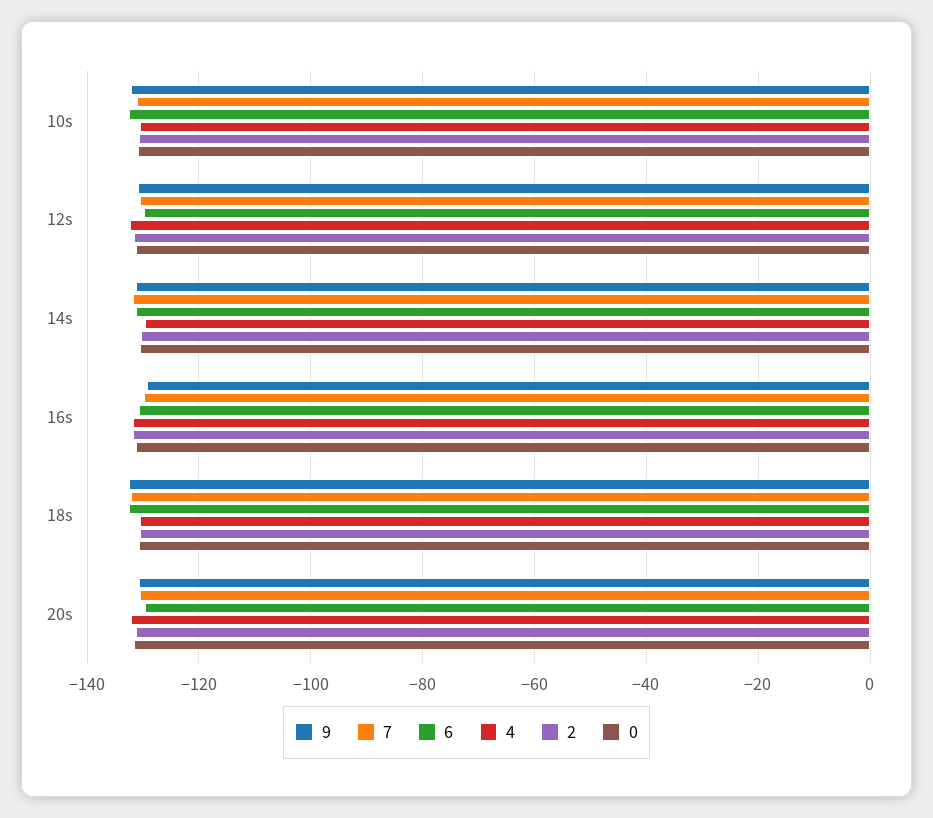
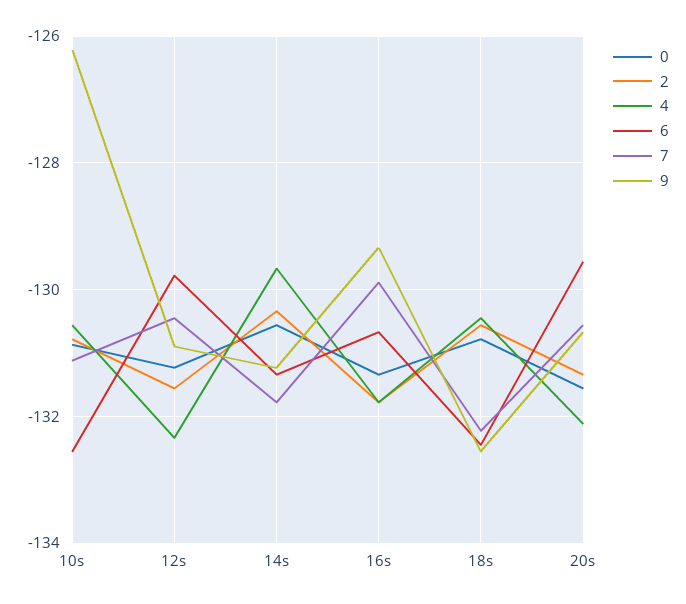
  {
    "9": {
-     "10s": -132,
+     "10s": -126.2,
      "12s": -130.8,
      "14s": -131.2,
      "16s": -129.4,
      "18s": -132.6,
      "20s": -130.6
    },
    "7": {
      "10s": -131.2,
      "12s": -130.4,
      "14s": -131.8,
      "16s": -129.8,
      "18s": -132.2,
      "20s": -130.6
    },
    "6": {
      "10s": -132.6,
      "12s": -129.8,
      "14s": -131.4,
      "16s": -130.6,
      "18s": -132.4,
      "20s": -129.6
    },
    "4": {
      "10s": -130.6,
      "12s": -132.4,
      "14s": -129.6,
      "16s": -131.8,
      "18s": -130.4,
      "20s": -132.2
    },
    "2": {
      "10s": -130.8,
      "12s": -131.6,
      "14s": -130.4,
      "16s": -131.8,
      "18s": -130.6,
      "20s": -131.4
    },
    "0": {
      "10s": -130.8,
      "12s": -131.2,
      "14s": -130.6,
      "16s": -131.4,
      "18s": -130.8,
      "20s": -131.6
    }
  }

